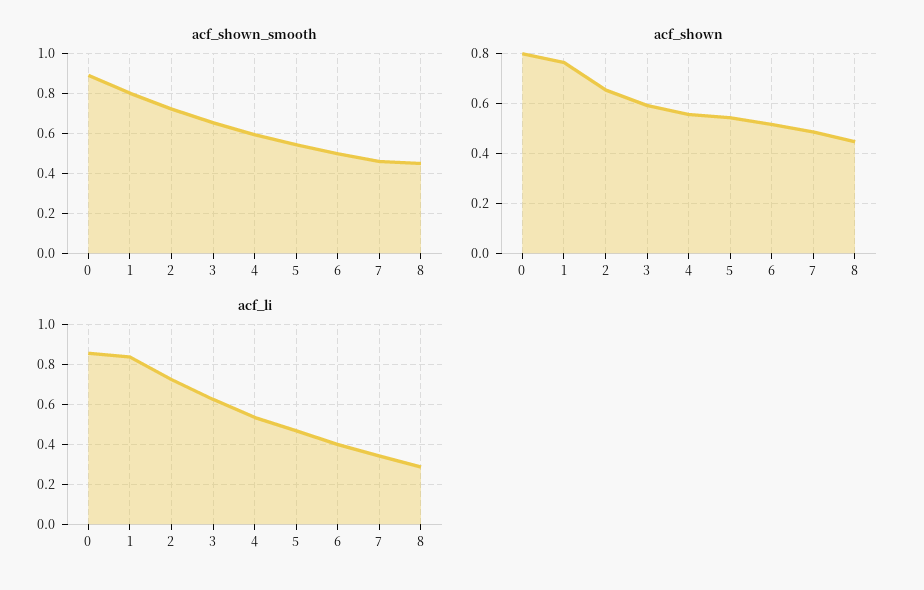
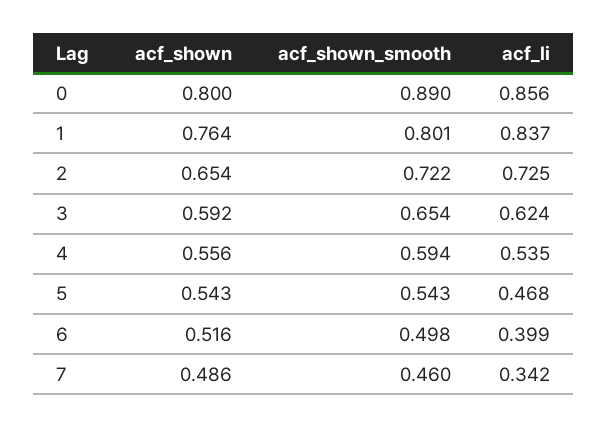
  {
    "acf_shown_smooth": {
      "0": 0.89,
      "1": 0.801,
      "2": 0.722,
      "3": 0.654,
      "4": 0.594,
      "5": 0.543,
      "6": 0.498,
-     "7": 0.46,
+     "7": 0.46
-     "8": 0.45
    },
    "acf_shown": {
      "0": 0.8,
      "1": 0.764,
      "2": 0.654,
      "3": 0.592,
      "4": 0.556,
      "5": 0.543,
      "6": 0.516,
-     "7": 0.486,
+     "7": 0.486
-     "8": 0.45
    },
    "acf_li": {
      "0": 0.856,
      "1": 0.837,
      "2": 0.725,
      "3": 0.624,
      "4": 0.535,
      "5": 0.468,
      "6": 0.399,
-     "7": 0.342,
+     "7": 0.342
-     "8": 0.3
    }
  }

